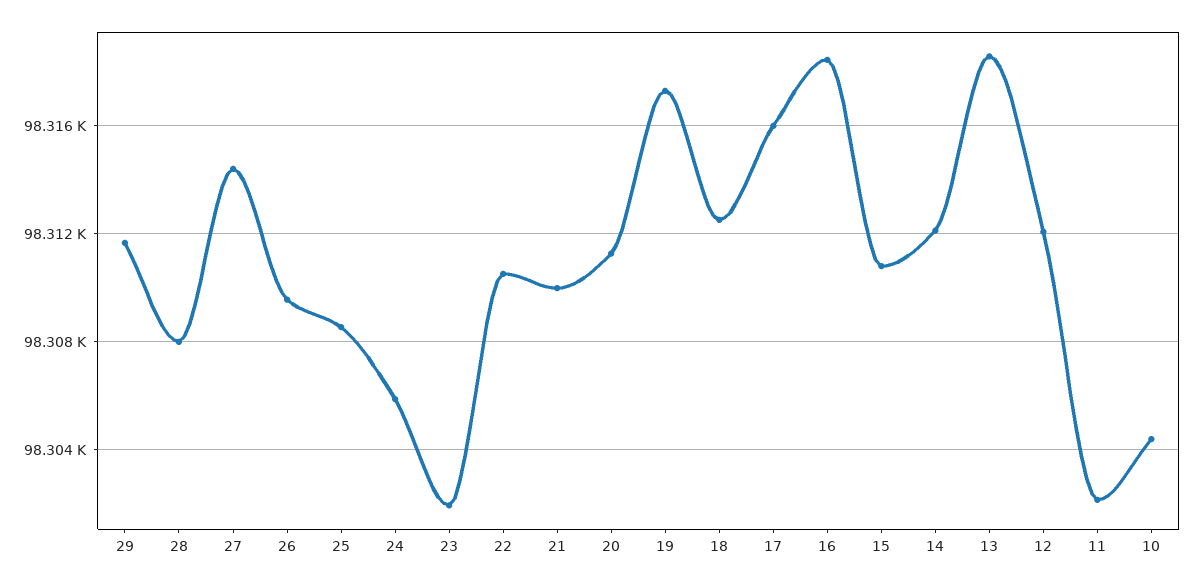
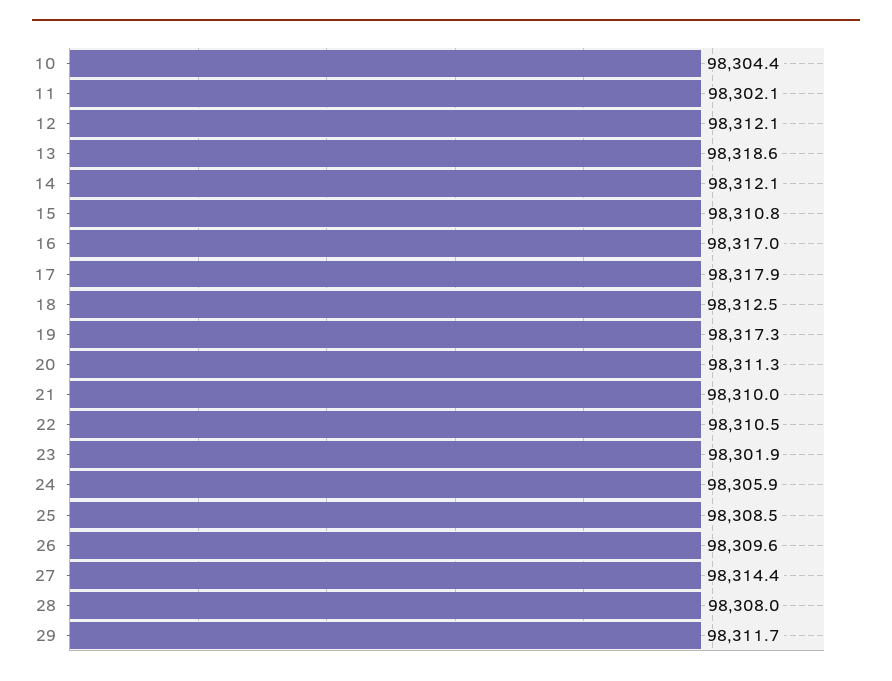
  {
    "29": 98311.7,
    "28": 98308,
    "27": 98314.4,
    "26": 98309.6,
    "25": 98308.5,
    "24": 98305.9,
    "23": 98301.9,
    "22": 98310.5,
    "21": 98310,
    "20": 98311.3,
    "19": 98317.3,
    "18": 98312.5,
-   "17": 98316,
+   "17": 98317.9,
-   "16": 98318.5,
+   "16": 98317,
    "15": 98310.8,
    "14": 98312.1,
    "13": 98318.6,
    "12": 98312.1,
    "11": 98302.1,
    "10": 98304.4
  }

